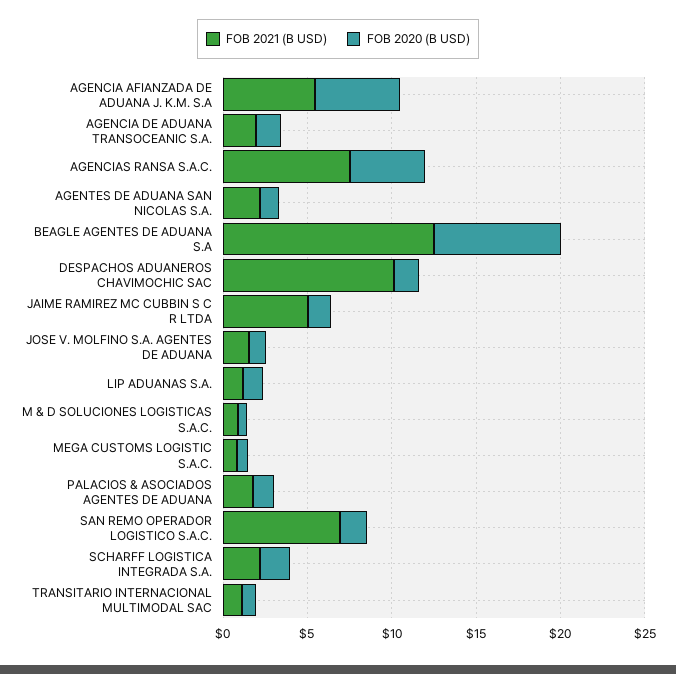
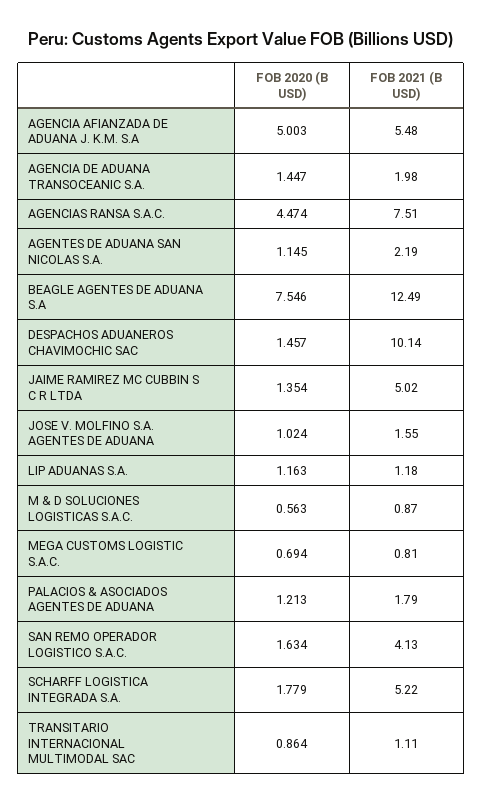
  {
    "FOB 2021 (B USD)": {
      "AGENCIA AFIANZADA DE ADUANA J. K.M. S.A": 5.48,
      "AGENCIA DE ADUANA TRANSOCEANIC S.A.": 1.98,
      "AGENCIAS RANSA S.A.C.": 7.51,
      "AGENTES DE ADUANA SAN NICOLAS S.A.": 2.19,
      "BEAGLE AGENTES DE ADUANA S.A": 12.49,
      "DESPACHOS ADUANEROS CHAVIMOCHIC SAC": 10.14,
      "JAIME RAMIREZ MC CUBBIN S C R LTDA": 5.02,
      "JOSE V. MOLFINO S.A. AGENTES DE ADUANA": 1.55,
      "LIP ADUANAS S.A.": 1.18,
      "M & D SOLUCIONES LOGISTICAS S.A.C.": 0.87,
      "MEGA CUSTOMS LOGISTIC S.A.C.": 0.81,
      "PALACIOS & ASOCIADOS AGENTES DE ADUANA": 1.79,
-     "SAN REMO OPERADOR LOGISTICO S.A.C.": 7,
+     "SAN REMO OPERADOR LOGISTICO S.A.C.": 4.13,
-     "SCHARFF LOGISTICA INTEGRADA S.A.": 2,
+     "SCHARFF LOGISTICA INTEGRADA S.A.": 5.22,
      "TRANSITARIO INTERNACIONAL MULTIMODAL SAC": 1.11
    },
    "FOB 2020 (B USD)": {
      "AGENCIA AFIANZADA DE ADUANA J. K.M. S.A": 5.003,
      "AGENCIA DE ADUANA TRANSOCEANIC S.A.": 1.447,
      "AGENCIAS RANSA S.A.C.": 4.474,
      "AGENTES DE ADUANA SAN NICOLAS S.A.": 1.145,
      "BEAGLE AGENTES DE ADUANA S.A": 7.546,
      "DESPACHOS ADUANEROS CHAVIMOCHIC SAC": 1.457,
      "JAIME RAMIREZ MC CUBBIN S C R LTDA": 1.354,
      "JOSE V. MOLFINO S.A. AGENTES DE ADUANA": 1.024,
      "LIP ADUANAS S.A.": 1.163,
      "M & D SOLUCIONES LOGISTICAS S.A.C.": 0.563,
      "MEGA CUSTOMS LOGISTIC S.A.C.": 0.694,
      "PALACIOS & ASOCIADOS AGENTES DE ADUANA": 1.213,
      "SAN REMO OPERADOR LOGISTICO S.A.C.": 1.634,
      "SCHARFF LOGISTICA INTEGRADA S.A.": 1.779,
      "TRANSITARIO INTERNACIONAL MULTIMODAL SAC": 0.864
    }
  }

